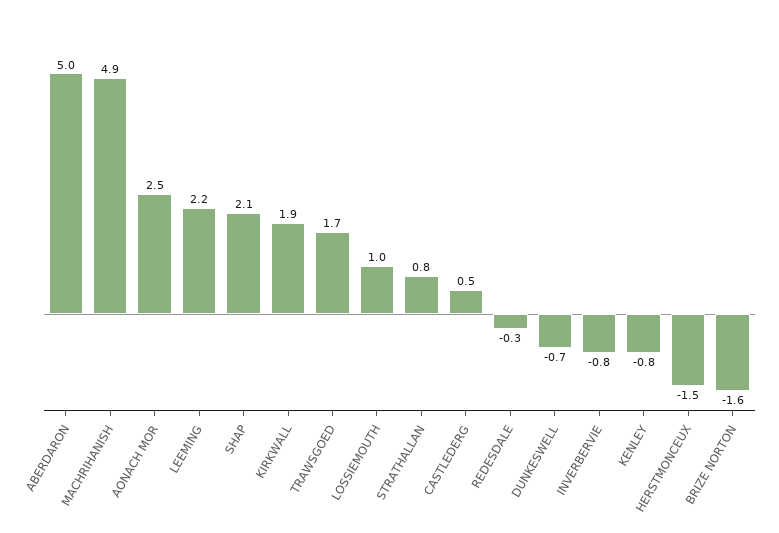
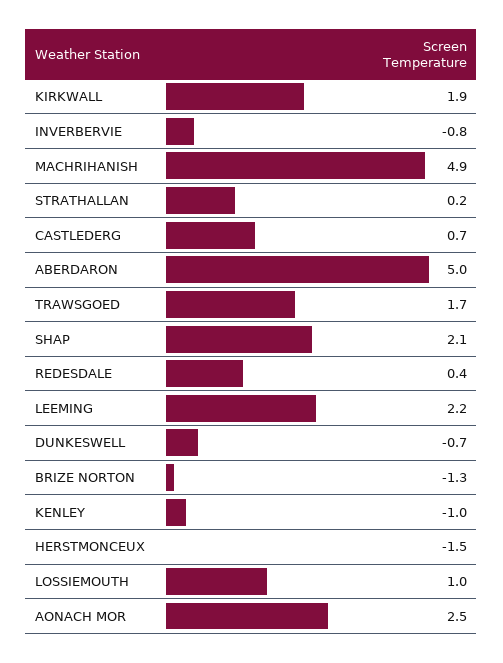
  {
    "ABERDARON": 5,
    "MACHRIHANISH": 4.9,
    "AONACH MOR": 2.5,
    "LEEMING": 2.2,
    "SHAP": 2.1,
    "KIRKWALL": 1.9,
    "TRAWSGOED": 1.7,
    "LOSSIEMOUTH": 1,
-   "STRATHALLAN": 0.8,
+   "STRATHALLAN": 0.2,
-   "CASTLEDERG": 0.5,
+   "CASTLEDERG": 0.7,
-   "REDESDALE": -0.3,
+   "REDESDALE": 0.4,
    "DUNKESWELL": -0.7,
    "INVERBERVIE": -0.8,
-   "KENLEY": -0.8,
+   "KENLEY": -1,
    "HERSTMONCEUX": -1.5,
-   "BRIZE NORTON": -1.6
+   "BRIZE NORTON": -1.3
  }

